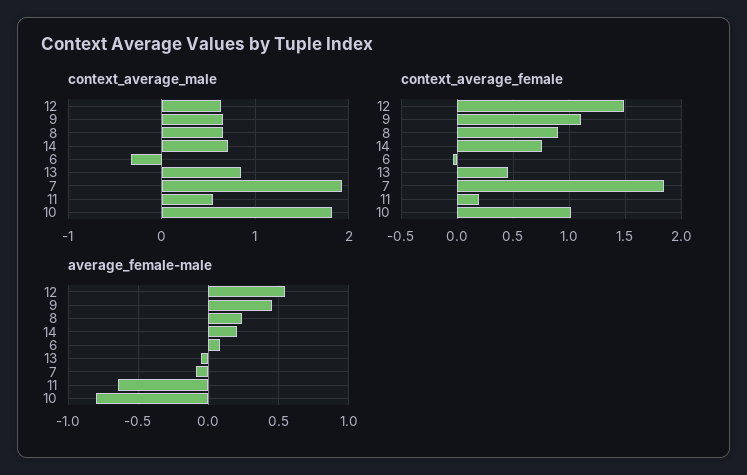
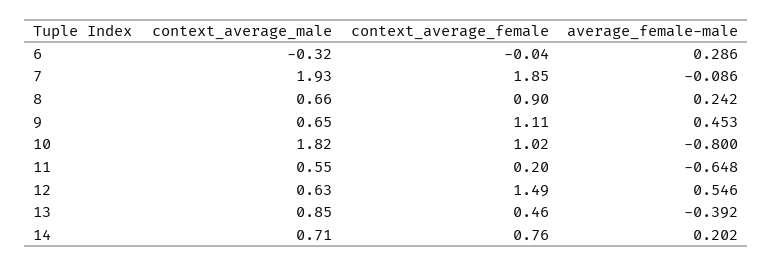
  {
    "context_average_male": {
      "12": 0.63,
      "9": 0.65,
      "8": 0.66,
      "14": 0.71,
      "6": -0.32,
      "13": 0.85,
      "7": 1.93,
      "11": 0.55,
      "10": 1.82
    },
    "context_average_female": {
      "12": 1.49,
      "9": 1.11,
      "8": 0.9,
      "14": 0.76,
      "6": -0.04,
      "13": 0.46,
      "7": 1.85,
      "11": 0.2,
      "10": 1.02
    },
    "average_female-male": {
      "12": 0.546,
      "9": 0.453,
      "8": 0.242,
      "14": 0.202,
-     "6": 0.1,
+     "6": 0.286,
-     "13": -0.05,
+     "13": -0.392,
      "7": -0.086,
      "11": -0.648,
      "10": -0.8
    }
  }

